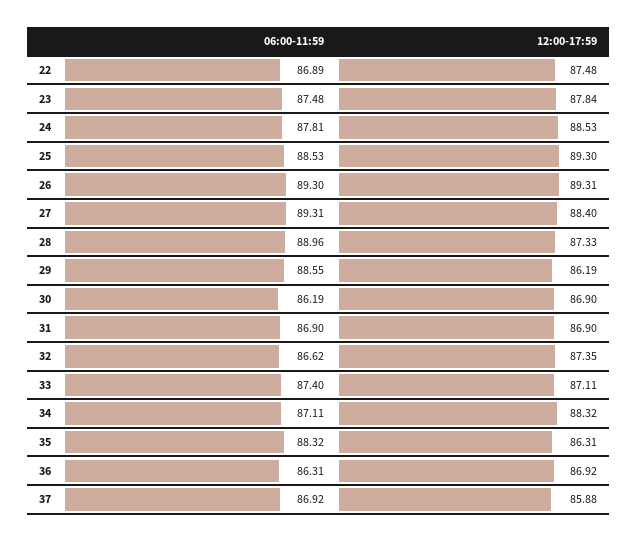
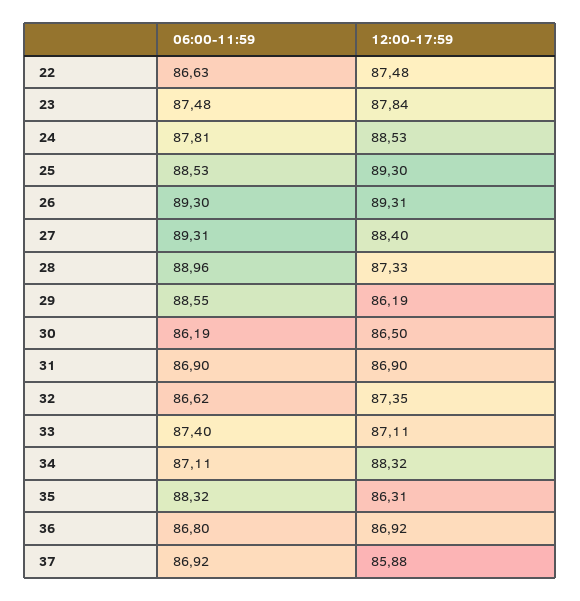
  {
    "06:00-11:59": {
-     "22": 86.89,
+     "22": 86.63,
      "23": 87.48,
      "24": 87.81,
      "25": 88.53,
      "26": 89.3,
      "27": 89.31,
      "28": 88.96,
      "29": 88.55,
      "30": 86.19,
      "31": 86.9,
      "32": 86.62,
      "33": 87.4,
      "34": 87.11,
      "35": 88.32,
-     "36": 86.31,
+     "36": 86.8,
      "37": 86.92
    },
    "12:00-17:59": {
      "22": 87.48,
      "23": 87.84,
      "24": 88.53,
      "25": 89.3,
      "26": 89.31,
      "27": 88.4,
      "28": 87.33,
      "29": 86.19,
-     "30": 86.9,
+     "30": 86.5,
      "31": 86.9,
      "32": 87.35,
      "33": 87.11,
      "34": 88.32,
      "35": 86.31,
      "36": 86.92,
      "37": 85.88
    }
  }

